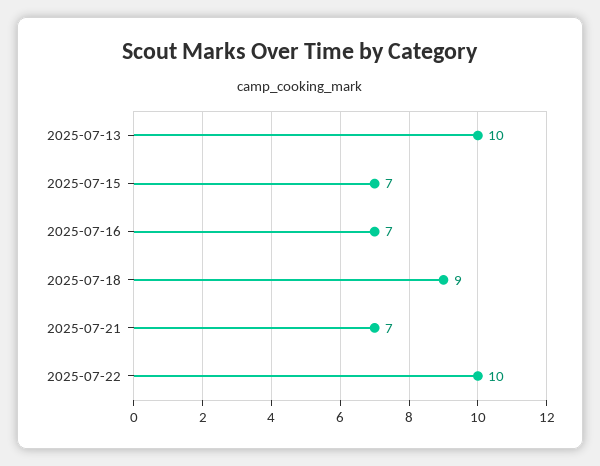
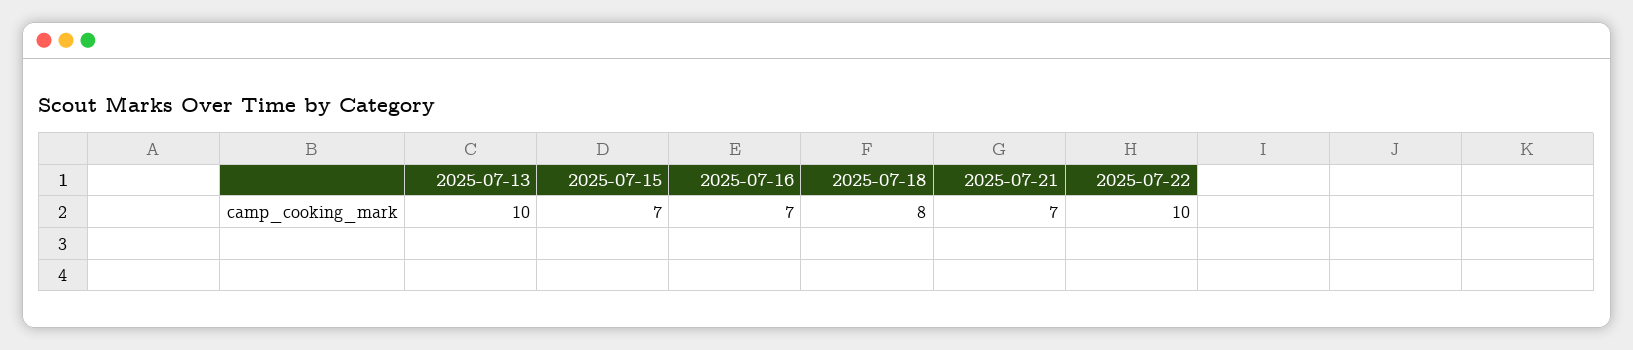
  {
    "2025-07-13": 10,
    "2025-07-15": 7,
    "2025-07-16": 7,
-   "2025-07-18": 9,
+   "2025-07-18": 8,
    "2025-07-21": 7,
    "2025-07-22": 10
  }

